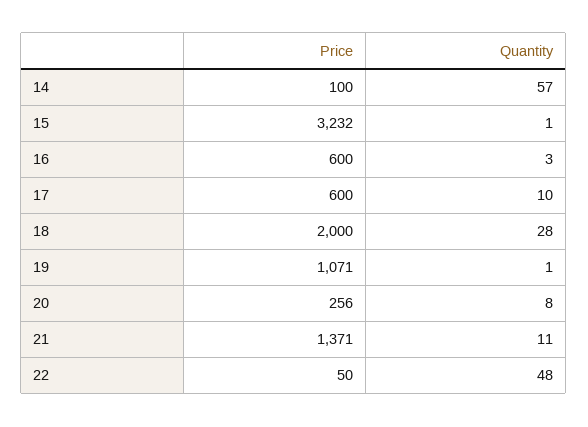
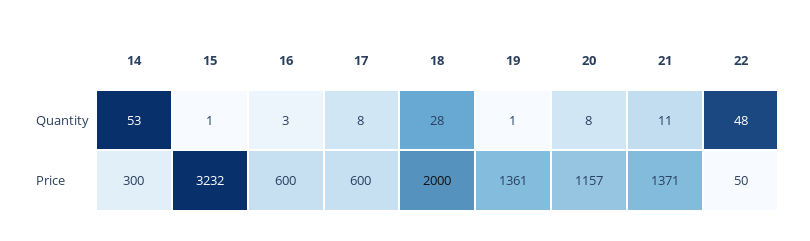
  {
    "Price": {
-     "14": 100,
+     "14": 300,
      "15": 3232,
      "16": 600,
      "17": 600,
      "18": 2000,
-     "19": 1071,
+     "19": 1361,
-     "20": 256,
+     "20": 1157,
      "21": 1371,
      "22": 50
    },
    "Quantity": {
-     "14": 57,
+     "14": 53,
      "15": 1,
      "16": 3,
-     "17": 10,
+     "17": 8,
      "18": 28,
      "19": 1,
      "20": 8,
      "21": 11,
      "22": 48
    }
  }

